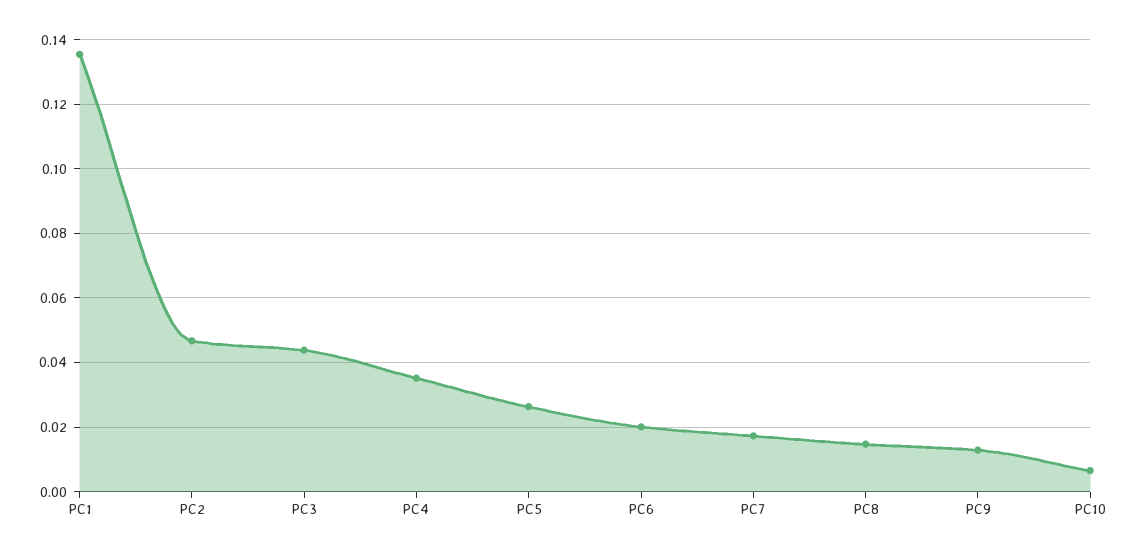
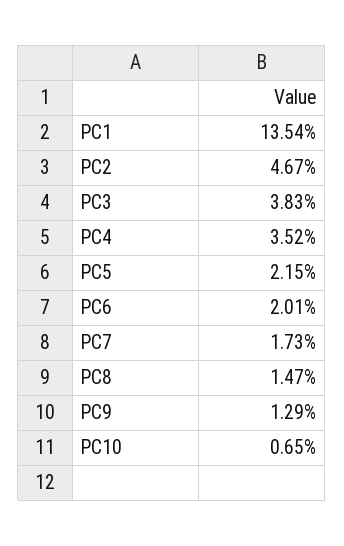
  {
    "PC1": 0.1354,
    "PC2": 0.0467,
-   "PC3": 0.044,
+   "PC3": 0.0383,
    "PC4": 0.0352,
-   "PC5": 0.026,
+   "PC5": 0.0215,
    "PC6": 0.0201,
    "PC7": 0.0173,
    "PC8": 0.0147,
    "PC9": 0.0129,
    "PC10": 0.0065
  }

